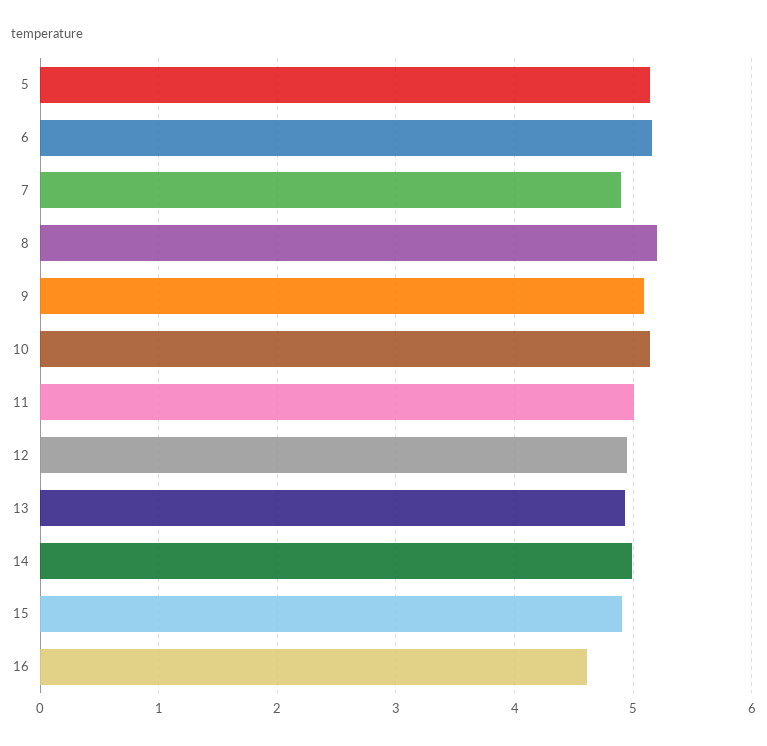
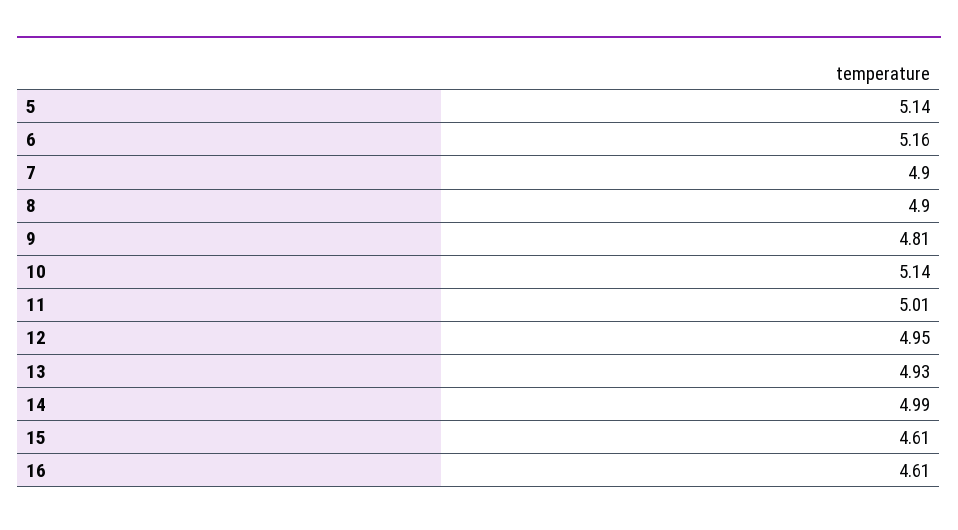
  {
    "5": 5.14,
    "6": 5.16,
    "7": 4.9,
-   "8": 5.2,
+   "8": 4.9,
-   "9": 5.1,
+   "9": 4.81,
    "10": 5.14,
    "11": 5.01,
    "12": 4.95,
    "13": 4.93,
    "14": 4.99,
-   "15": 4.9,
+   "15": 4.61,
    "16": 4.61
  }

